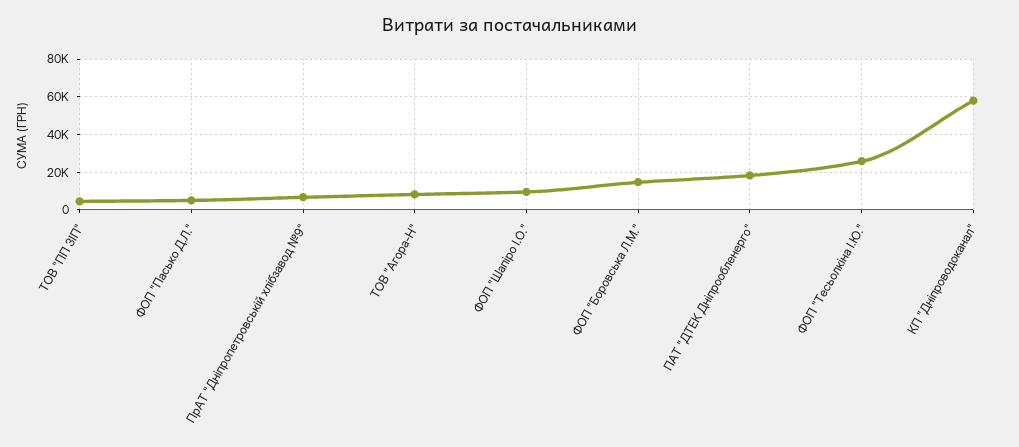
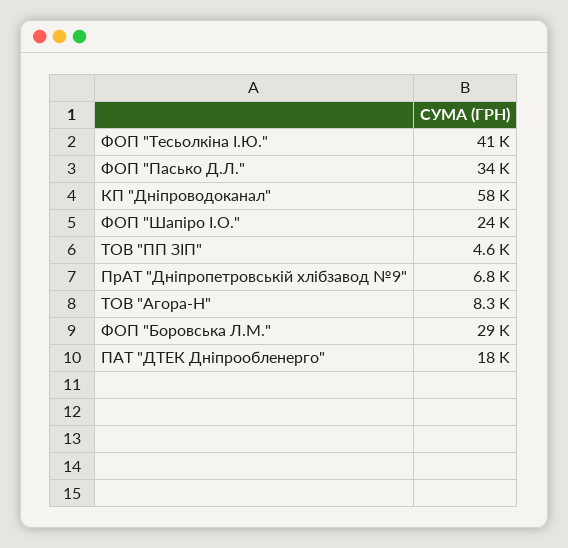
  {
    "ТОВ \"ПП ЗІП\"": 4600,
-   "ФОП \"Пасько Д.Л.\"": 5000,
+   "ФОП \"Пасько Д.Л.\"": 34000,
    "ПрАТ \"Дніпропетровській хлібзавод №9\"": 6800,
    "ТОВ \"Агора-Н\"": 8300,
-   "ФОП \"Шапіро І.О.\"": 10000,
+   "ФОП \"Шапіро І.О.\"": 24000,
-   "ФОП \"Боровська Л.М.\"": 15000,
+   "ФОП \"Боровська Л.М.\"": 29000,
    "ПАТ \"ДТЕК Дніпрообленерго\"": 18000,
-   "ФОП \"Тесьолкіна І.Ю.\"": 25000,
+   "ФОП \"Тесьолкіна І.Ю.\"": 41000,
    "КП \"Дніпроводоканал\"": 58000
  }

